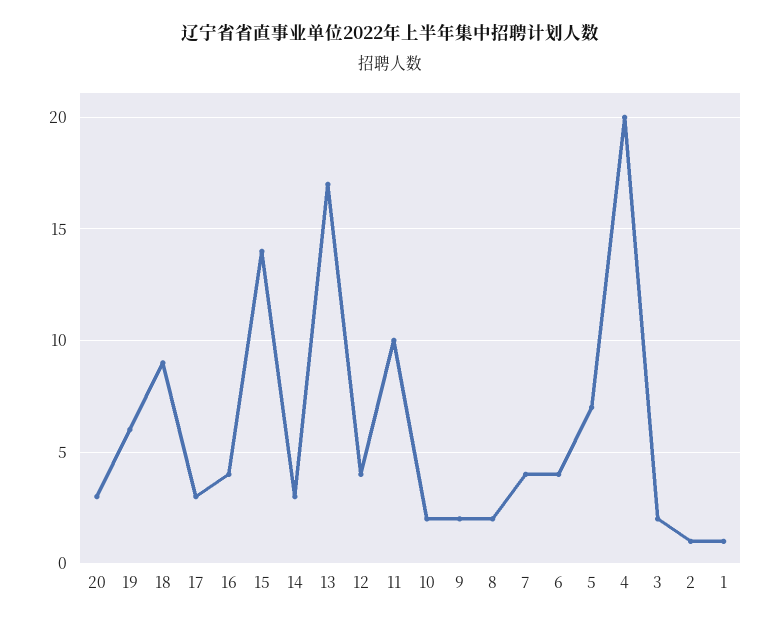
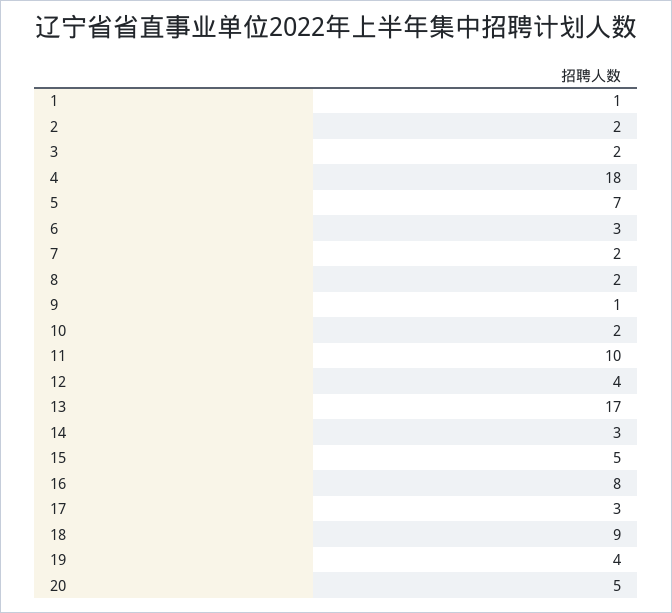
  {
-   "20": 3,
+   "20": 5,
-   "19": 6,
+   "19": 4,
    "18": 9,
    "17": 3,
-   "16": 4,
+   "16": 8,
-   "15": 14,
+   "15": 5,
    "14": 3,
    "13": 17,
    "12": 4,
    "11": 10,
    "10": 2,
-   "9": 2,
+   "9": 1,
    "8": 2,
-   "7": 4,
+   "7": 2,
-   "6": 4,
+   "6": 3,
    "5": 7,
-   "4": 20,
+   "4": 18,
    "3": 2,
-   "2": 1,
+   "2": 2,
    "1": 1
  }

